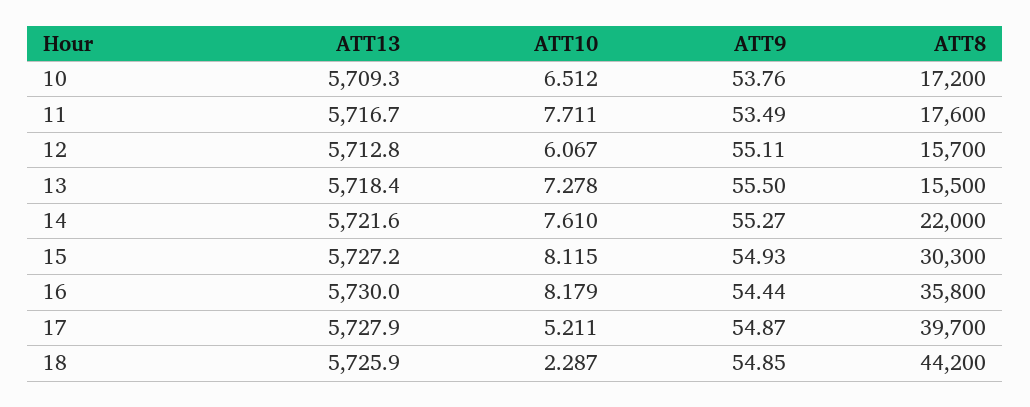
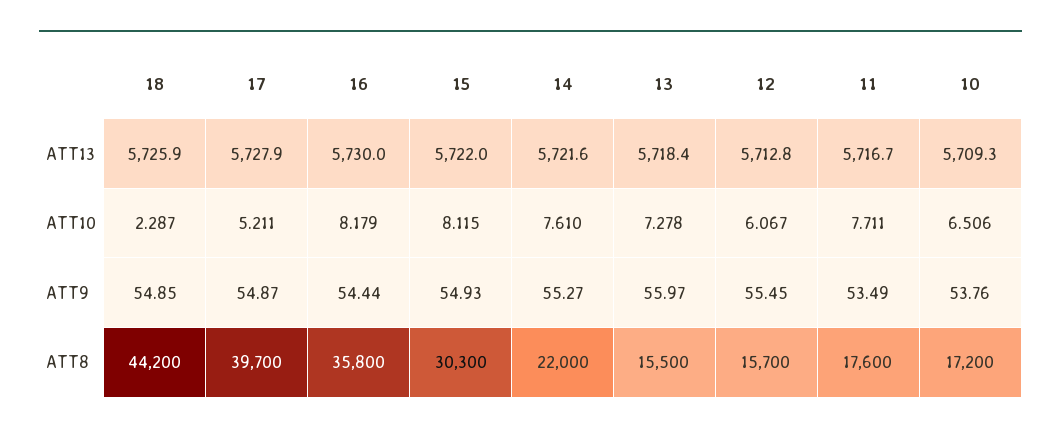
  {
    "ATT13": {
      "10": 5709.3,
      "11": 5716.7,
      "12": 5712.8,
      "13": 5718.4,
      "14": 5721.6,
-     "15": 5727.2,
+     "15": 5722,
      "16": 5730,
      "17": 5727.9,
      "18": 5725.9
    },
    "ATT10": {
-     "10": 6.512,
+     "10": 6.506,
      "11": 7.711,
      "12": 6.067,
      "13": 7.278,
      "14": 7.61,
      "15": 8.115,
      "16": 8.179,
      "17": 5.211,
      "18": 2.287
    },
    "ATT9": {
      "10": 53.76,
      "11": 53.49,
-     "12": 55.11,
+     "12": 55.45,
-     "13": 55.5,
+     "13": 55.97,
      "14": 55.27,
      "15": 54.93,
      "16": 54.44,
      "17": 54.87,
      "18": 54.85
    },
    "ATT8": {
      "10": 17200,
      "11": 17600,
      "12": 15700,
      "13": 15500,
      "14": 22000,
      "15": 30300,
      "16": 35800,
      "17": 39700,
      "18": 44200
    }
  }

